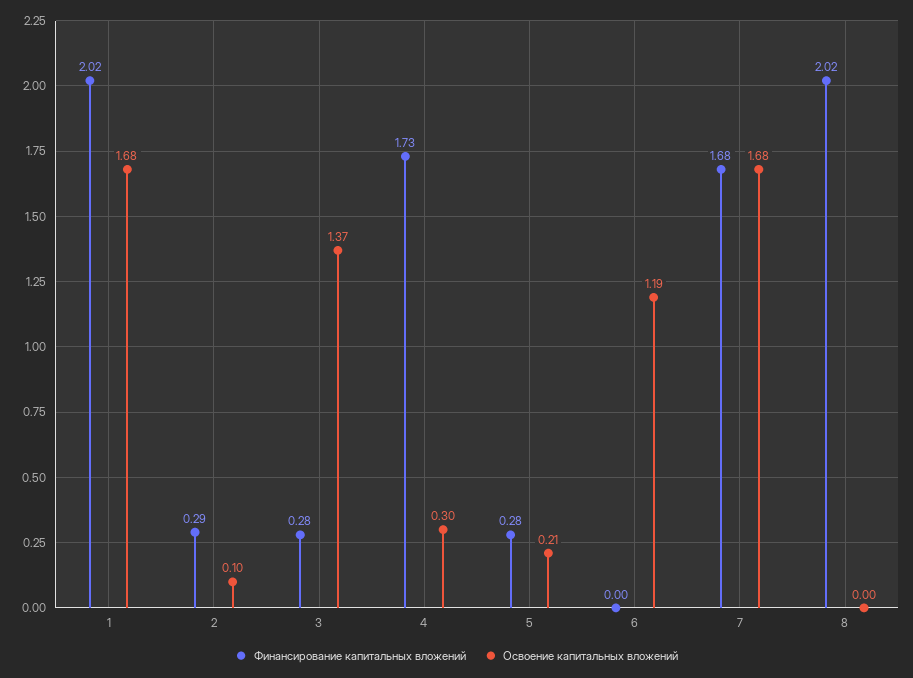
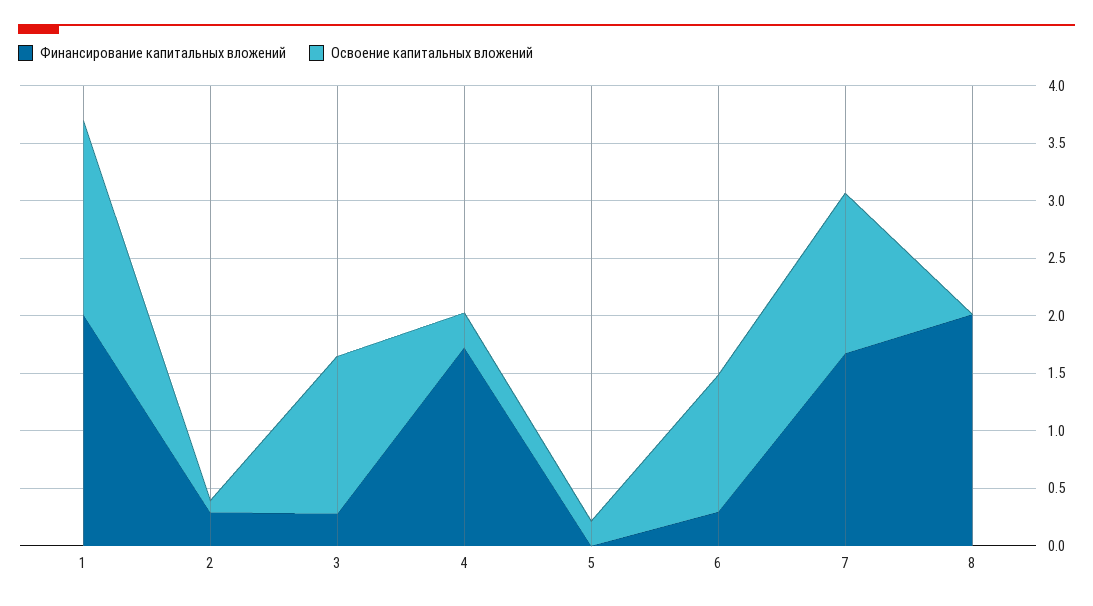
  {
    "Финансирование капитальных вложений": {
      "1": 2.02,
      "2": 0.29,
      "3": 0.28,
      "4": 1.73,
-     "5": 0.28,
+     "5": 0,
-     "6": 0,
+     "6": 0.3,
      "7": 1.68,
      "8": 2.02
    },
    "Освоение капитальных вложений": {
      "1": 1.68,
      "2": 0.1,
      "3": 1.37,
      "4": 0.3,
      "5": 0.21,
      "6": 1.19,
-     "7": 1.68,
+     "7": 1.4,
      "8": 0
    }
  }

